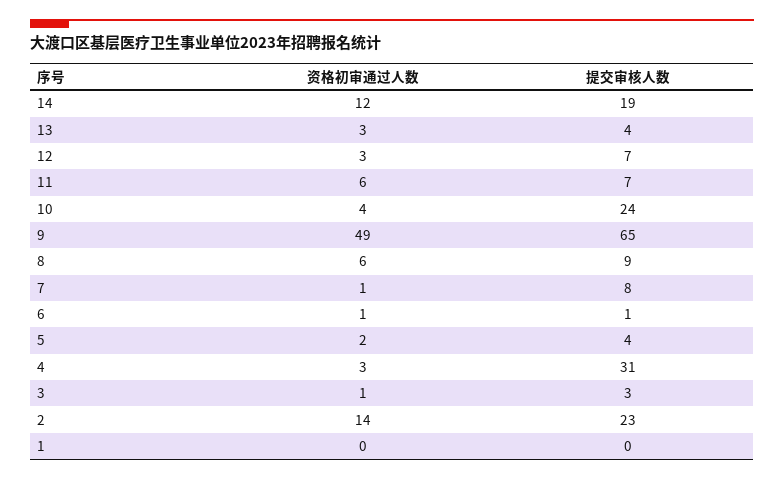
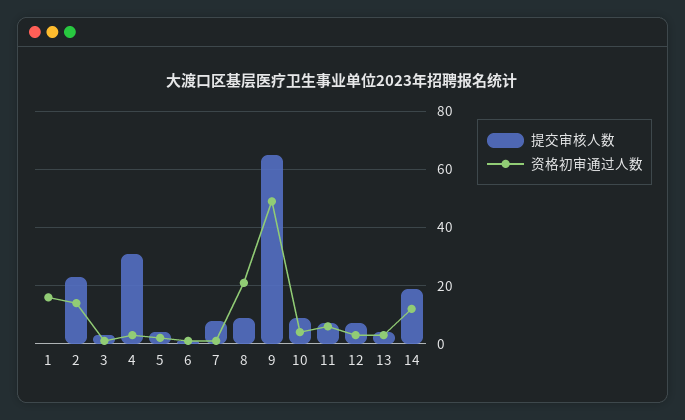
  {
    "资格初审通过人数": {
      "14": 12,
      "13": 3,
      "12": 3,
      "11": 6,
      "10": 4,
      "9": 49,
-     "8": 6,
+     "8": 20,
      "7": 1,
      "6": 1,
      "5": 2,
      "4": 3,
      "3": 1,
      "2": 14,
-     "1": 0
+     "1": 15
    },
    "提交审核人数": {
      "14": 19,
      "13": 4,
      "12": 7,
      "11": 7,
-     "10": 24,
+     "10": 10,
      "9": 65,
      "8": 9,
      "7": 8,
      "6": 1,
      "5": 4,
      "4": 31,
      "3": 3,
      "2": 23,
      "1": 0
    }
  }

